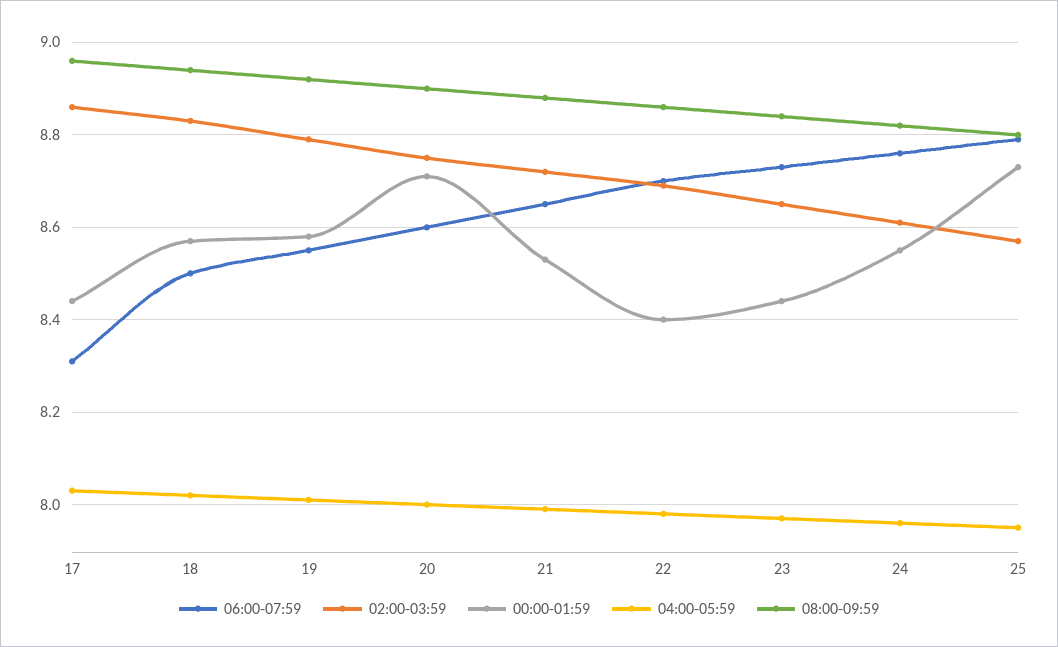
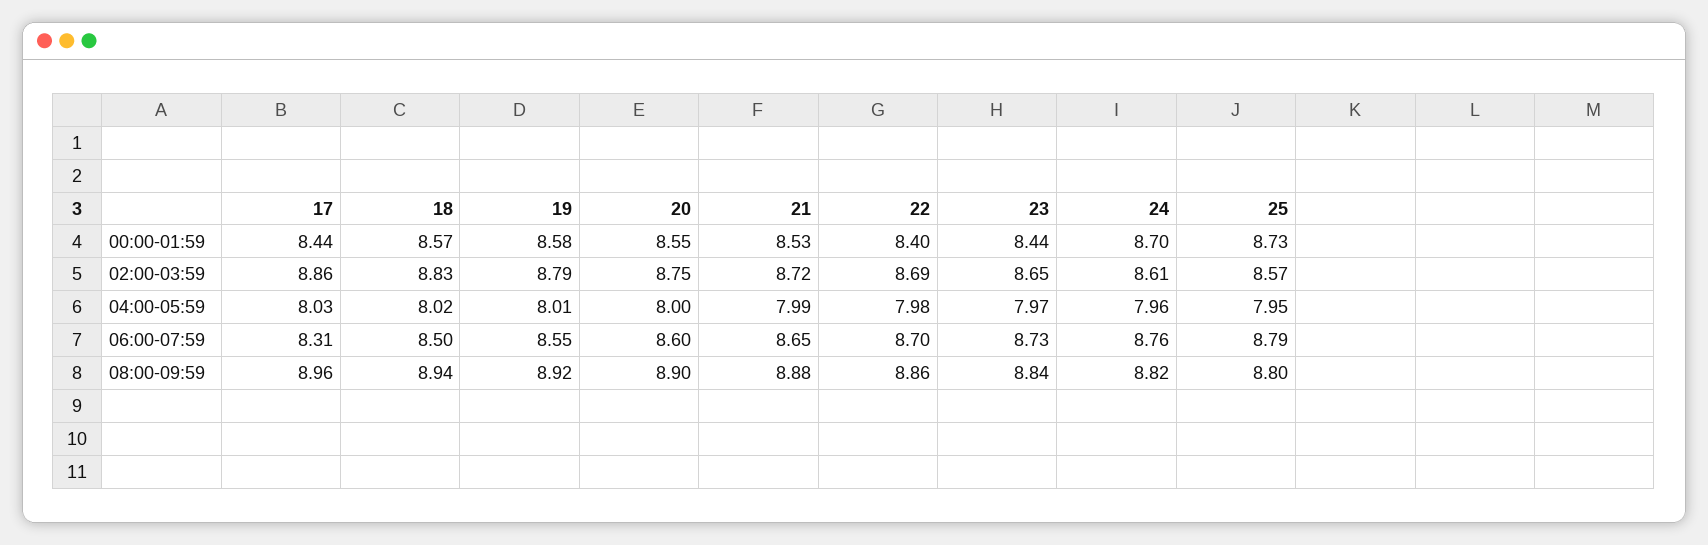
  {
    "06:00-07:59": {
      "17": 8.31,
      "18": 8.5,
      "19": 8.55,
      "20": 8.6,
      "21": 8.65,
      "22": 8.7,
      "23": 8.73,
      "24": 8.76,
      "25": 8.79
    },
    "02:00-03:59": {
      "17": 8.86,
      "18": 8.83,
      "19": 8.79,
      "20": 8.75,
      "21": 8.72,
      "22": 8.69,
      "23": 8.65,
      "24": 8.61,
      "25": 8.57
    },
    "00:00-01:59": {
      "17": 8.44,
      "18": 8.57,
      "19": 8.58,
-     "20": 8.7,
+     "20": 8.55,
      "21": 8.53,
      "22": 8.4,
      "23": 8.44,
-     "24": 8.55,
+     "24": 8.7,
      "25": 8.73
    },
    "04:00-05:59": {
      "17": 8.03,
      "18": 8.02,
      "19": 8.01,
      "20": 8,
      "21": 7.99,
      "22": 7.98,
      "23": 7.97,
      "24": 7.96,
      "25": 7.95
    },
    "08:00-09:59": {
      "17": 8.96,
      "18": 8.94,
      "19": 8.92,
      "20": 8.9,
      "21": 8.88,
      "22": 8.86,
      "23": 8.84,
      "24": 8.82,
      "25": 8.8
    }
  }

